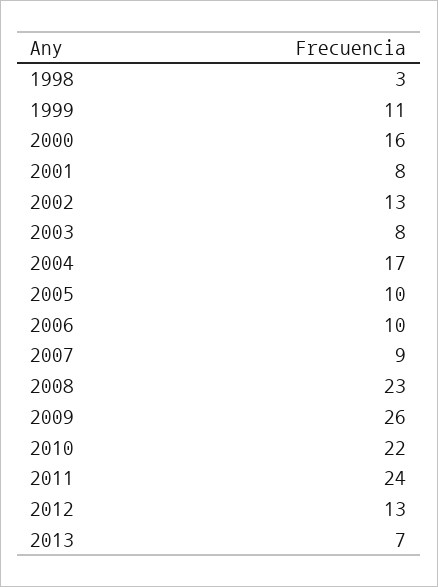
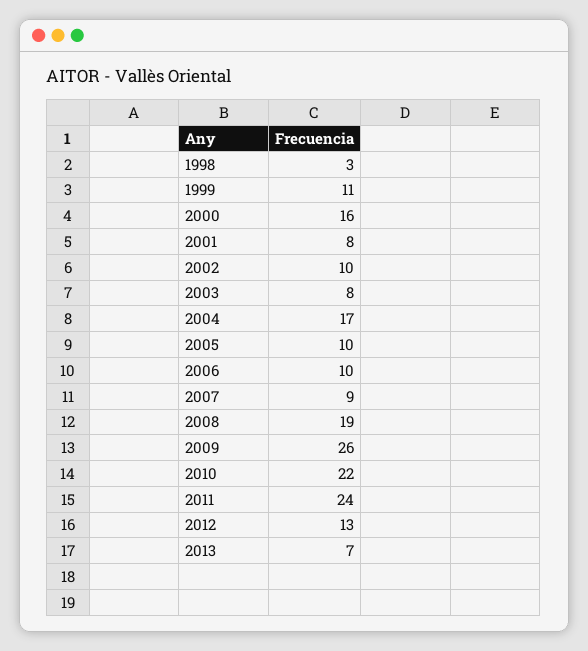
  {
    "1998": 3,
    "1999": 11,
    "2000": 16,
    "2001": 8,
-   "2002": 13,
+   "2002": 10,
    "2003": 8,
    "2004": 17,
    "2005": 10,
    "2006": 10,
    "2007": 9,
-   "2008": 23,
+   "2008": 19,
    "2009": 26,
    "2010": 22,
    "2011": 24,
    "2012": 13,
    "2013": 7
  }

